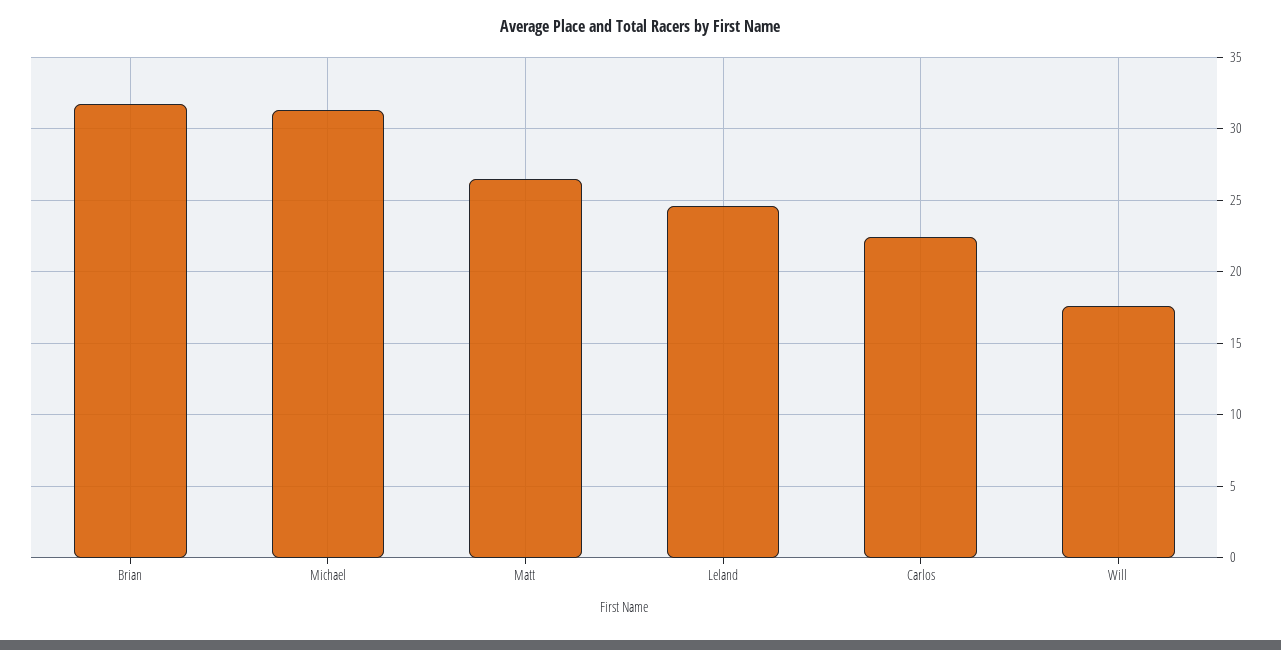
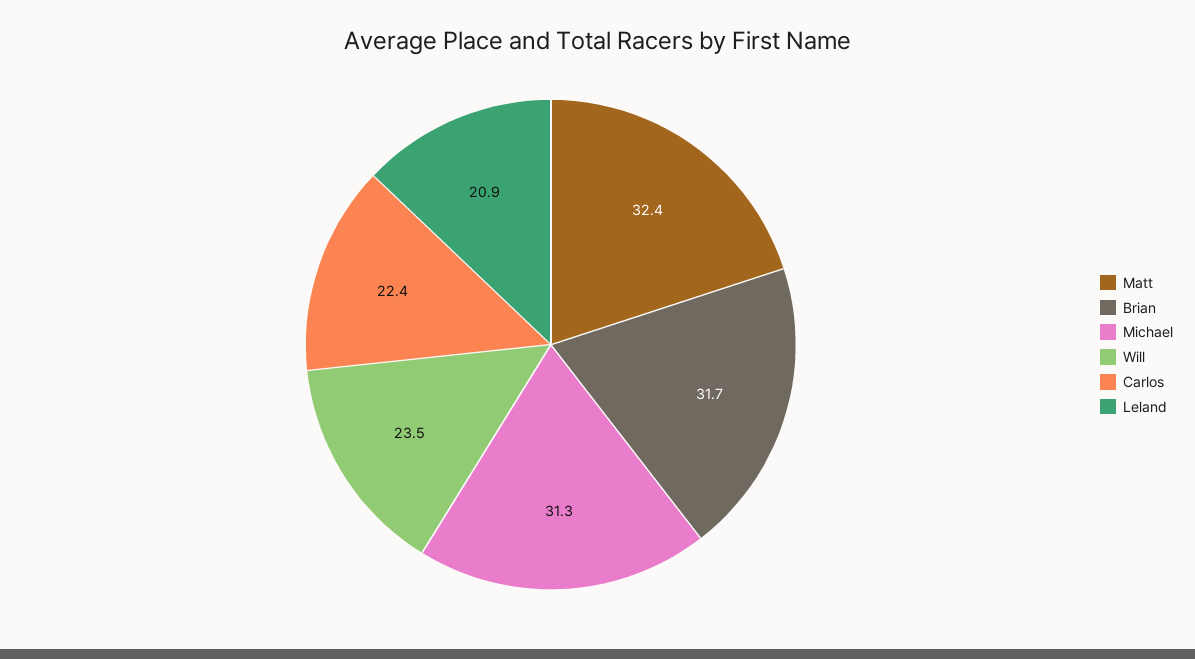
  {
    "Brian": 31.7,
    "Michael": 31.3,
-   "Matt": 26.5,
+   "Matt": 32.4,
-   "Leland": 24.5,
+   "Leland": 20.9,
    "Carlos": 22.4,
-   "Will": 17.5
+   "Will": 23.5
  }

